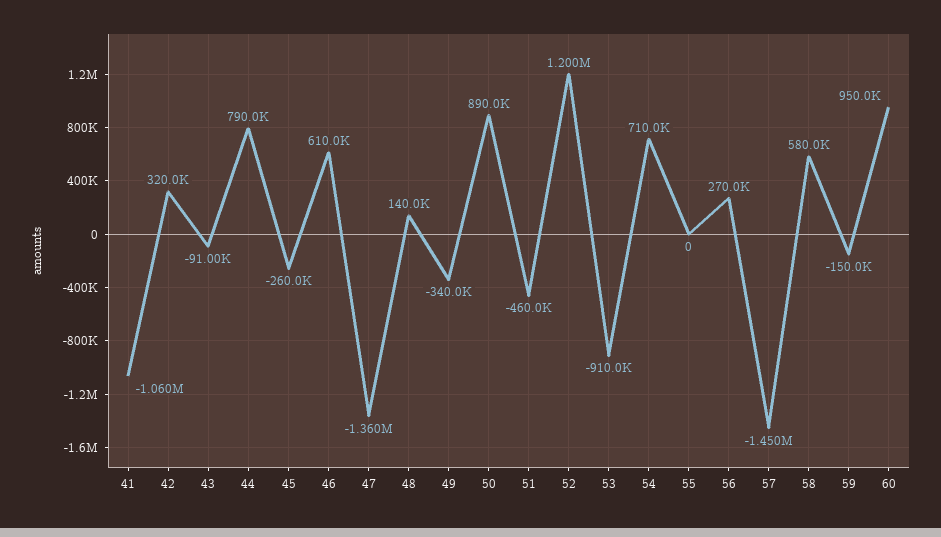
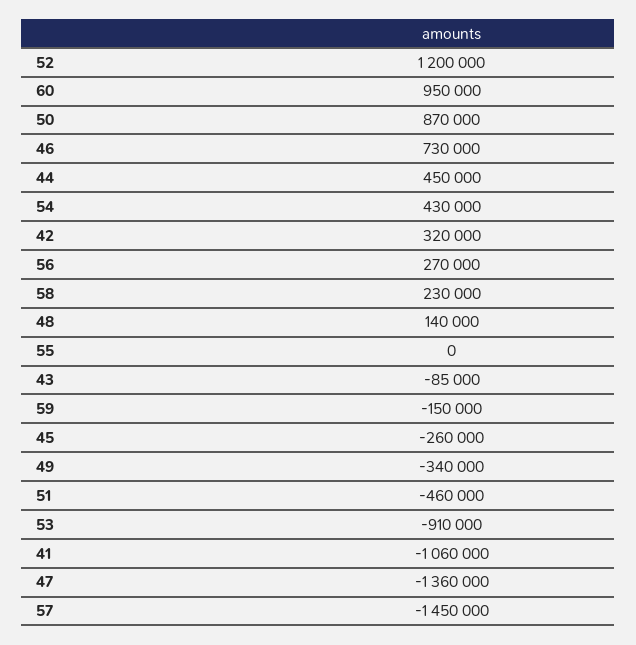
  {
    "41": -1060000,
    "42": 320000,
-   "43": -91000,
+   "43": -85000,
-   "44": 790000,
+   "44": 450000,
    "45": -260000,
-   "46": 610000,
+   "46": 730000,
    "47": -1360000,
    "48": 140000,
    "49": -340000,
-   "50": 890000,
+   "50": 870000,
    "51": -460000,
    "52": 1200000,
    "53": -910000,
-   "54": 710000,
+   "54": 430000,
    "55": 0,
    "56": 270000,
    "57": -1450000,
-   "58": 580000,
+   "58": 230000,
    "59": -150000,
    "60": 950000
  }

